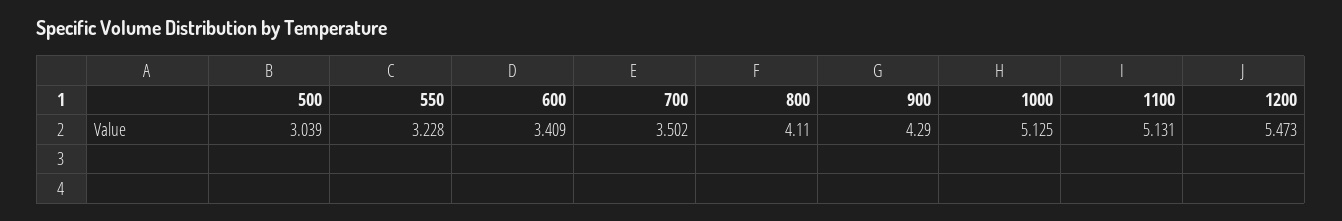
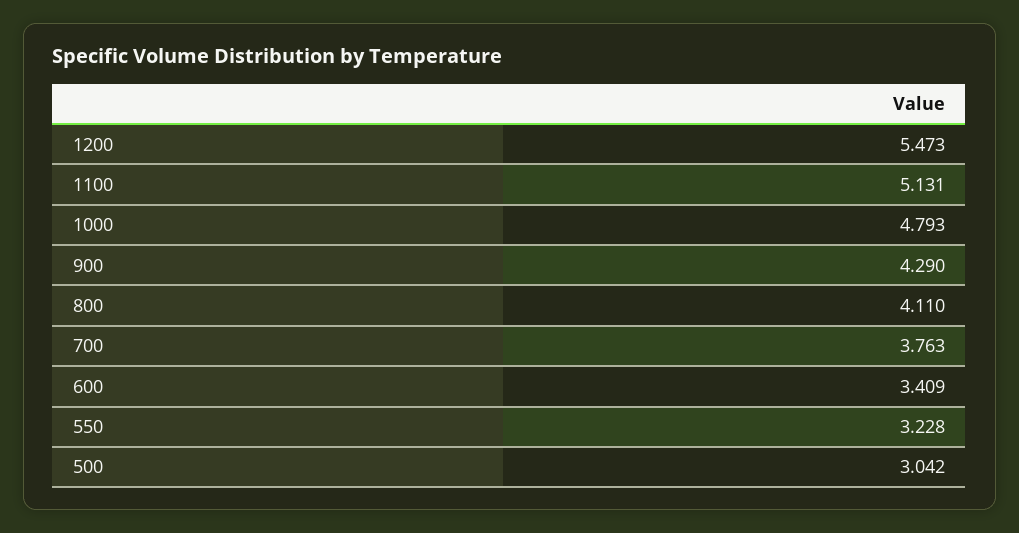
  {
-   "500": 3.039,
+   "500": 3.042,
    "550": 3.228,
    "600": 3.409,
-   "700": 3.502,
+   "700": 3.763,
    "800": 4.11,
    "900": 4.29,
-   "1000": 5.125,
+   "1000": 4.793,
    "1100": 5.131,
    "1200": 5.473
  }

